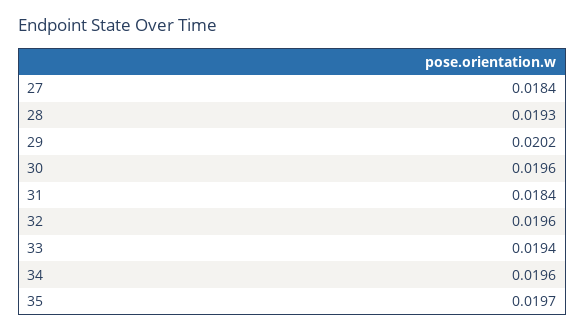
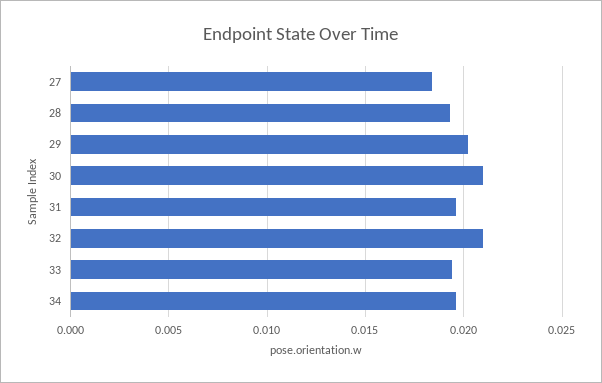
  {
    "27": 0.0184,
    "28": 0.0193,
    "29": 0.0202,
-   "30": 0.0196,
+   "30": 0.021,
-   "31": 0.0184,
+   "31": 0.0195,
-   "32": 0.0196,
+   "32": 0.021,
    "33": 0.0194,
-   "34": 0.0196,
+   "34": 0.0196
-   "35": 0.0197
  }

